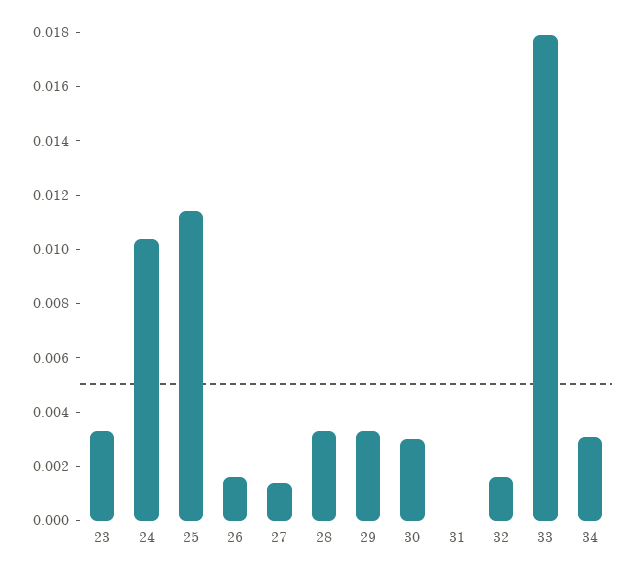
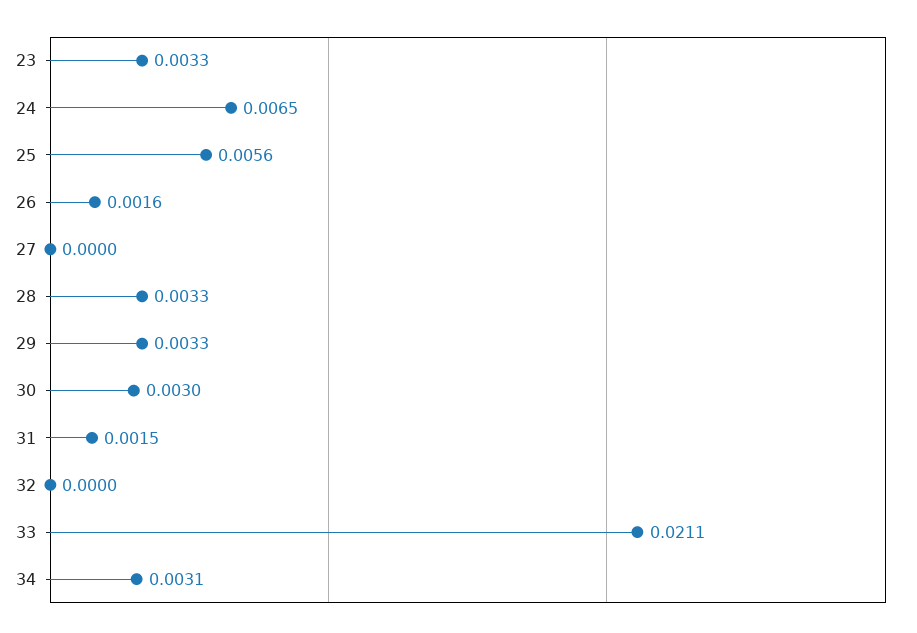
  {
    "23": 0.0033,
-   "24": 0.0105,
+   "24": 0.0065,
-   "25": 0.0115,
+   "25": 0.0056,
    "26": 0.0016,
-   "27": 0.0015,
+   "27": 0,
    "28": 0.0033,
    "29": 0.0033,
    "30": 0.003,
-   "31": 0,
+   "31": 0.0015,
-   "32": 0.0015,
+   "32": 0,
-   "33": 0.018,
+   "33": 0.0211,
    "34": 0.0031
  }

